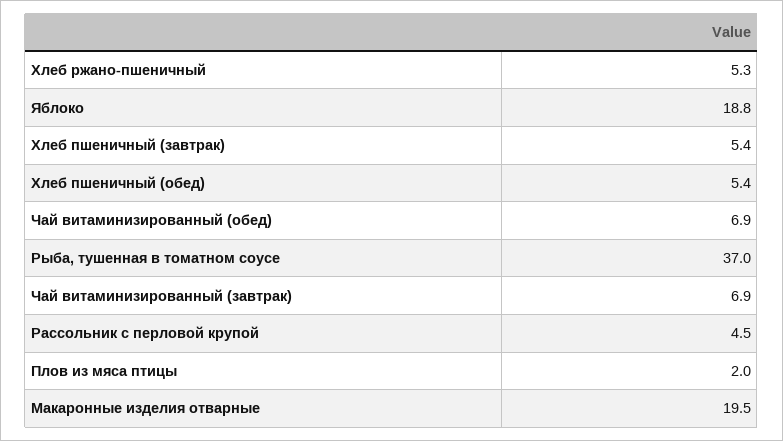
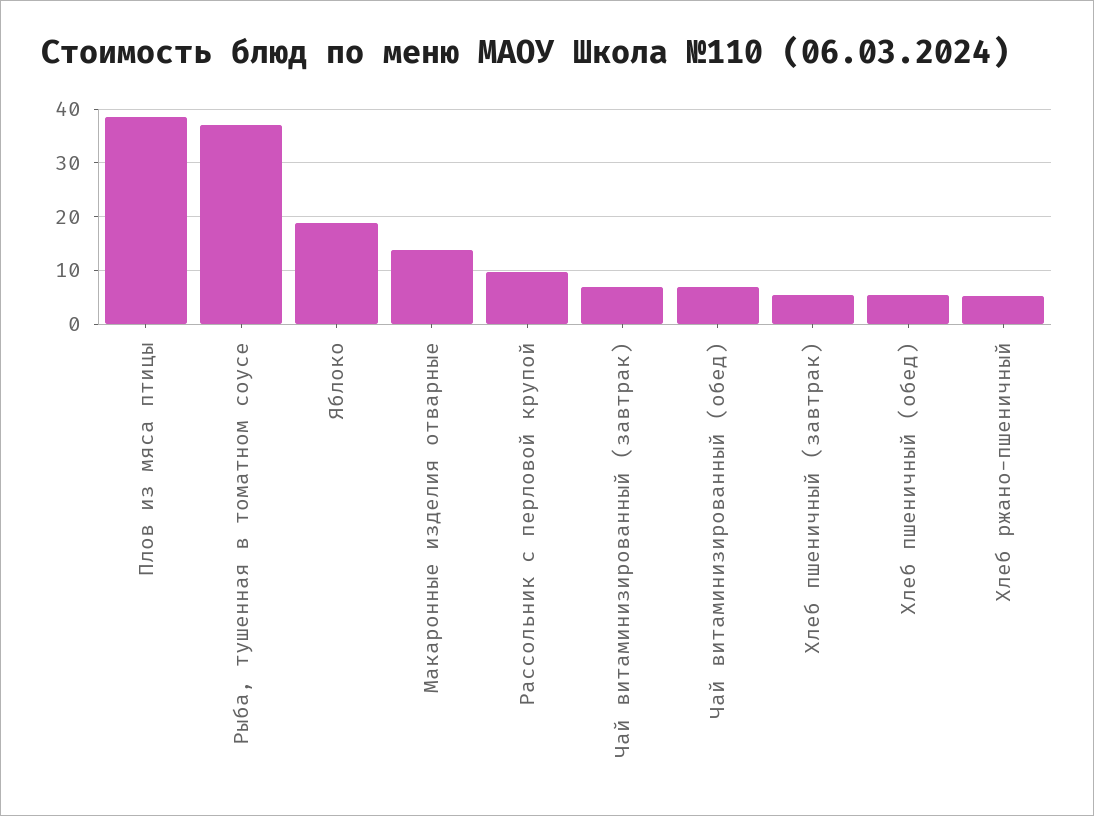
  {
    "Хлеб ржано-пшеничный": 5.3,
    "Яблоко": 18.8,
    "Хлеб пшеничный (завтрак)": 5.4,
    "Хлеб пшеничный (обед)": 5.4,
    "Чай витаминизированный (обед)": 6.9,
    "Рыба, тушенная в томатном соусе": 37,
    "Чай витаминизированный (завтрак)": 6.9,
-   "Рассольник с перловой крупой": 4.5,
+   "Рассольник с перловой крупой": 10,
-   "Плов из мяса птицы": 2,
+   "Плов из мяса птицы": 38,
-   "Макаронные изделия отварные": 19.5
+   "Макаронные изделия отварные": 14
  }

